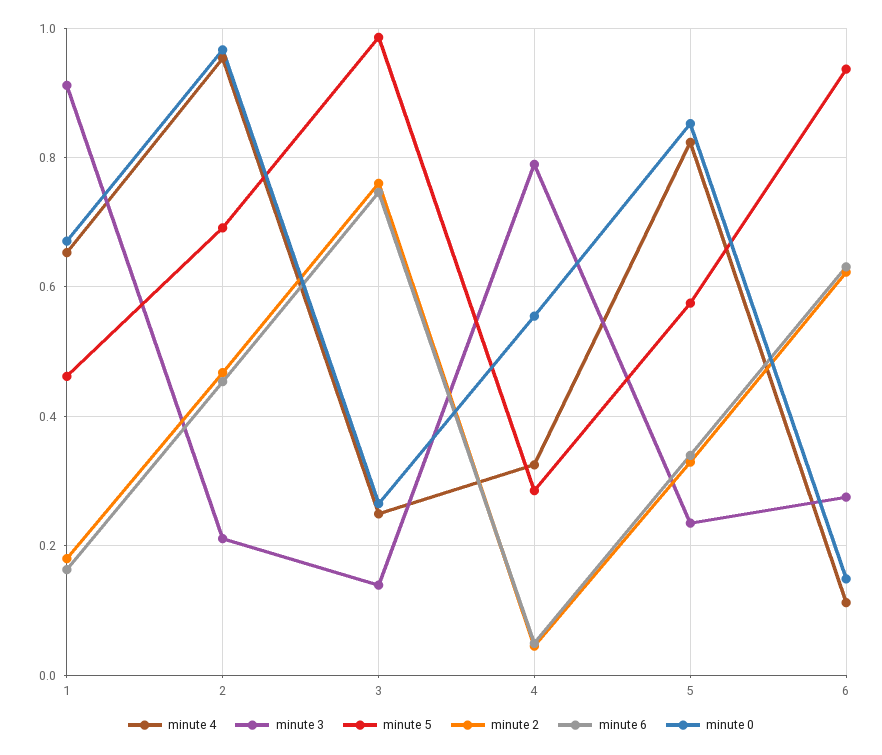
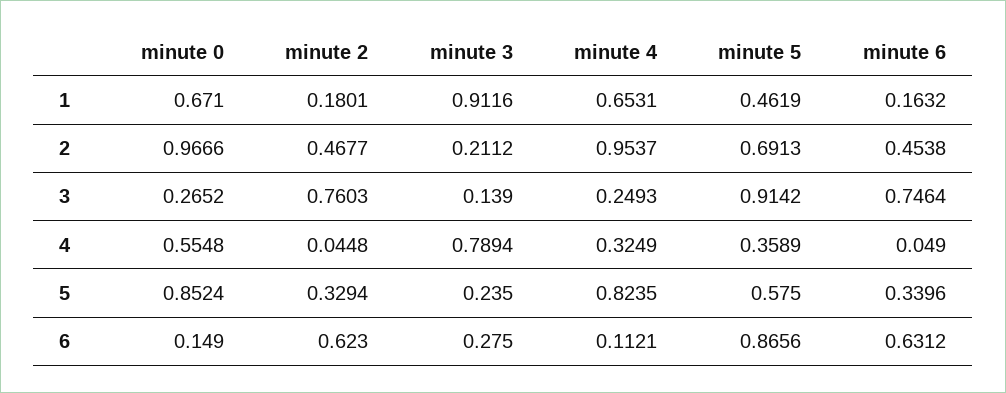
  {
    "minute 4": {
      "1": 0.6531,
      "2": 0.9537,
      "3": 0.2493,
      "4": 0.3249,
      "5": 0.8235,
      "6": 0.1121
    },
    "minute 3": {
      "1": 0.9116,
      "2": 0.2112,
      "3": 0.139,
      "4": 0.7894,
      "5": 0.235,
      "6": 0.275
    },
    "minute 5": {
      "1": 0.4619,
      "2": 0.6913,
-     "3": 0.98,
+     "3": 0.9142,
-     "4": 0.28,
+     "4": 0.3589,
      "5": 0.575,
-     "6": 0.94
+     "6": 0.8656
    },
    "minute 2": {
      "1": 0.1801,
      "2": 0.4677,
      "3": 0.7603,
      "4": 0.0448,
      "5": 0.3294,
      "6": 0.623
    },
    "minute 6": {
      "1": 0.1632,
      "2": 0.4538,
      "3": 0.7464,
      "4": 0.049,
      "5": 0.3396,
      "6": 0.6312
    },
    "minute 0": {
      "1": 0.671,
      "2": 0.9666,
      "3": 0.2652,
      "4": 0.5548,
      "5": 0.8524,
      "6": 0.149
    }
  }

